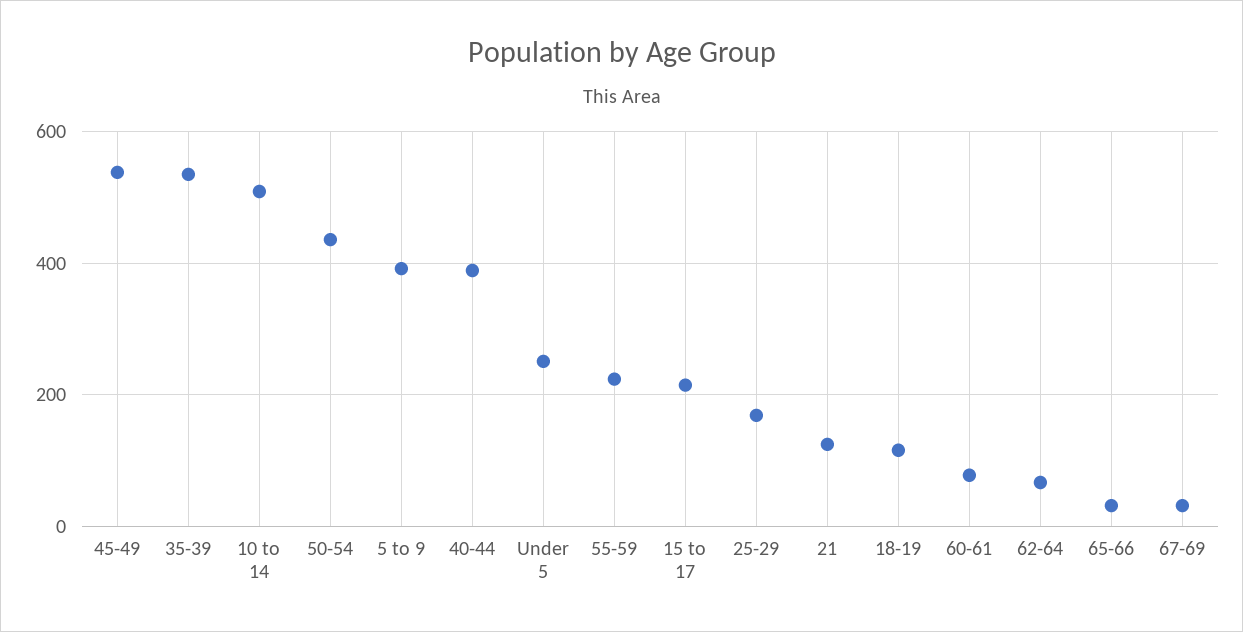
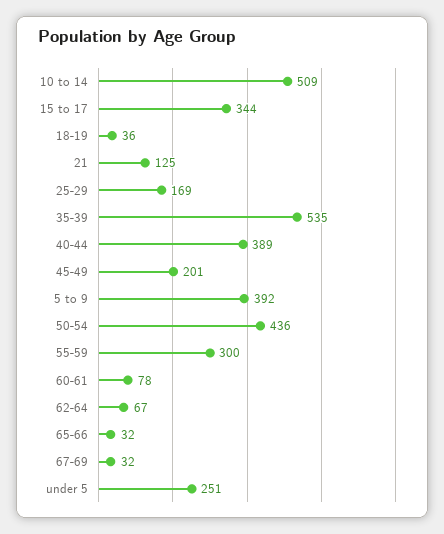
  {
-   "45-49": 540,
+   "45-49": 201,
    "35-39": 535,
    "10 to 14": 509,
    "50-54": 436,
    "5 to 9": 392,
    "40-44": 389,
    "Under 5": 251,
-   "55-59": 220,
+   "55-59": 300,
-   "15 to 17": 220,
+   "15 to 17": 344,
    "25-29": 169,
    "21": 125,
-   "18-19": 120,
+   "18-19": 36,
    "60-61": 78,
    "62-64": 67,
    "65-66": 32,
    "67-69": 32
  }

